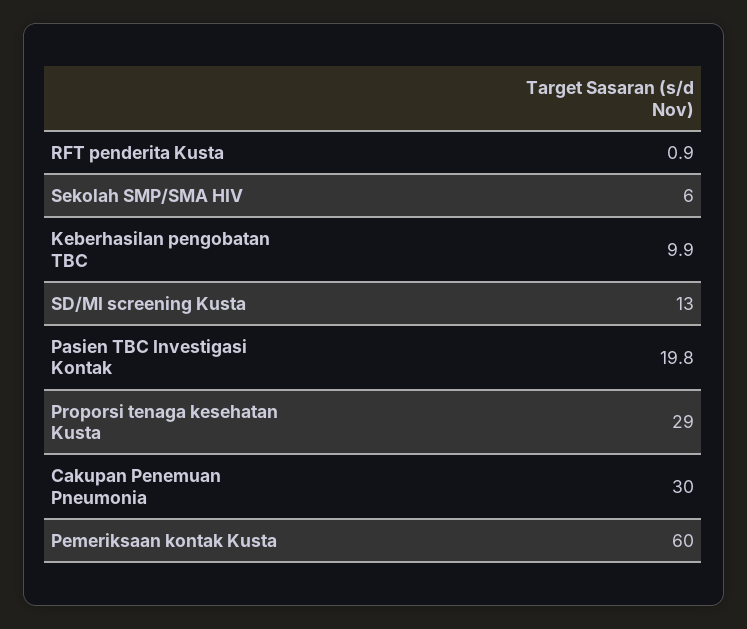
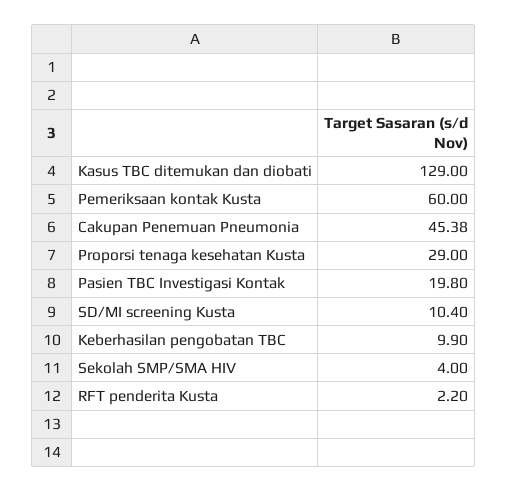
  {
-   "RFT penderita Kusta": 0.9,
+   "RFT penderita Kusta": 2.2,
-   "Sekolah SMP/SMA HIV": 6,
+   "Sekolah SMP/SMA HIV": 4,
    "Keberhasilan pengobatan TBC": 9.9,
-   "SD/MI screening Kusta": 13,
+   "SD/MI screening Kusta": 10.4,
    "Pasien TBC Investigasi Kontak": 19.8,
    "Proporsi tenaga kesehatan Kusta": 29,
-   "Cakupan Penemuan Pneumonia": 30,
+   "Cakupan Penemuan Pneumonia": 45.38,
-   "Pemeriksaan kontak Kusta": 60
+   "Pemeriksaan kontak Kusta": 60,
+   "Kasus TBC ditemukan dan diobati": 129
  }

